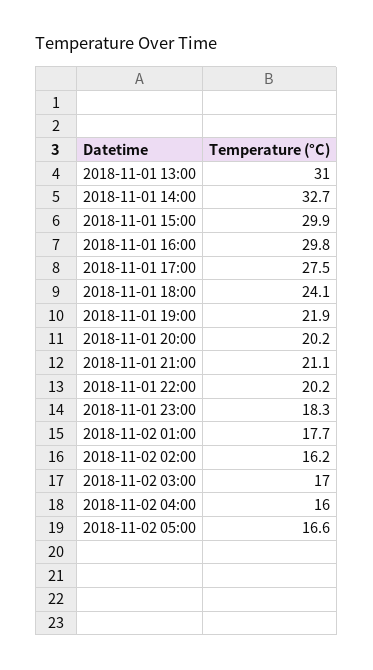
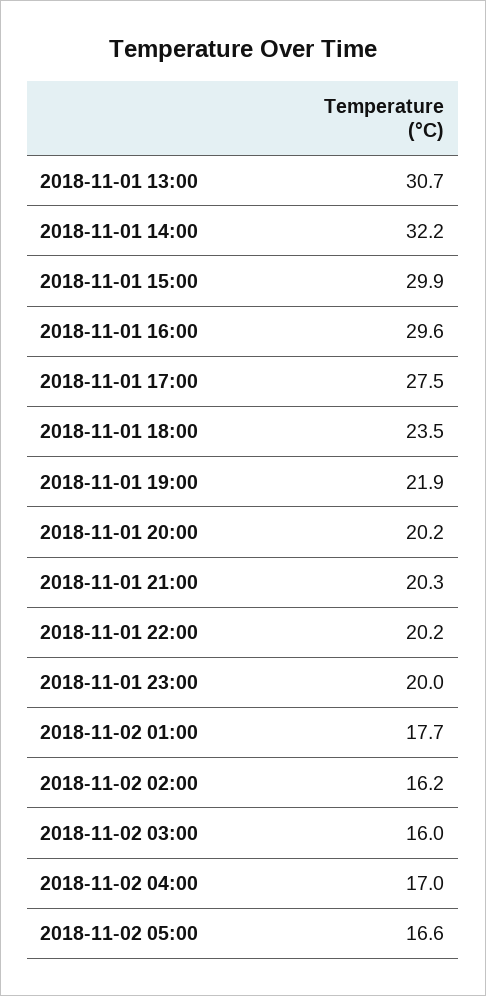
  {
-   "2018-11-01 13:00": 31,
+   "2018-11-01 13:00": 30.7,
-   "2018-11-01 14:00": 32.7,
+   "2018-11-01 14:00": 32.2,
    "2018-11-01 15:00": 29.9,
-   "2018-11-01 16:00": 29.8,
+   "2018-11-01 16:00": 29.6,
    "2018-11-01 17:00": 27.5,
-   "2018-11-01 18:00": 24.1,
+   "2018-11-01 18:00": 23.5,
    "2018-11-01 19:00": 21.9,
    "2018-11-01 20:00": 20.2,
-   "2018-11-01 21:00": 21.1,
+   "2018-11-01 21:00": 20.3,
    "2018-11-01 22:00": 20.2,
-   "2018-11-01 23:00": 18.3,
+   "2018-11-01 23:00": 20,
    "2018-11-02 01:00": 17.7,
    "2018-11-02 02:00": 16.2,
-   "2018-11-02 03:00": 17,
+   "2018-11-02 03:00": 16,
-   "2018-11-02 04:00": 16,
+   "2018-11-02 04:00": 17,
    "2018-11-02 05:00": 16.6
  }

